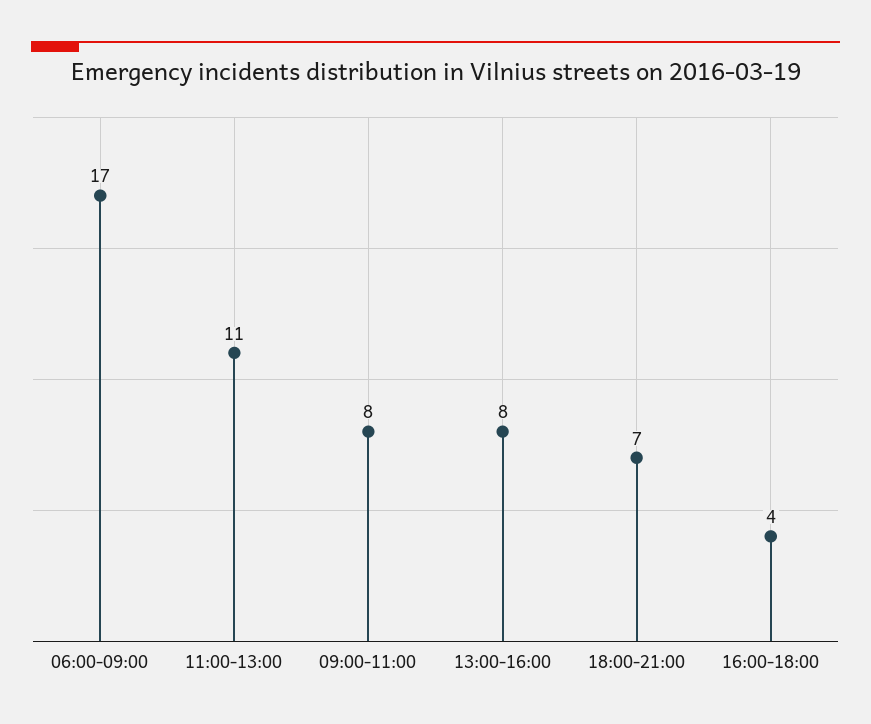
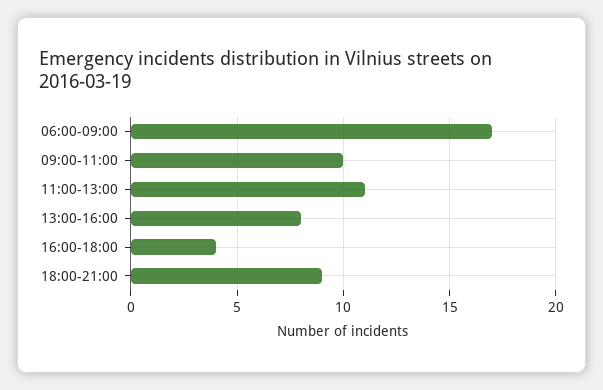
  {
    "06:00-09:00": 17,
    "11:00-13:00": 11,
-   "09:00-11:00": 8,
+   "09:00-11:00": 10,
    "13:00-16:00": 8,
-   "18:00-21:00": 7,
+   "18:00-21:00": 9,
    "16:00-18:00": 4
  }

